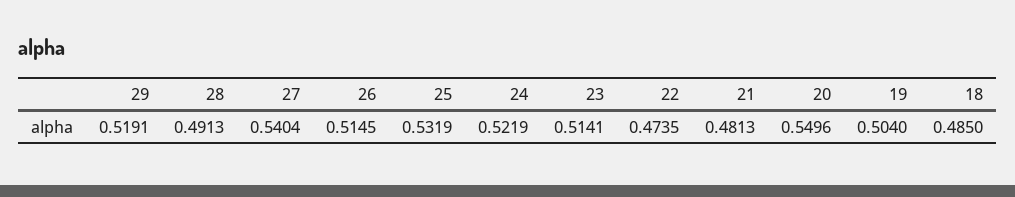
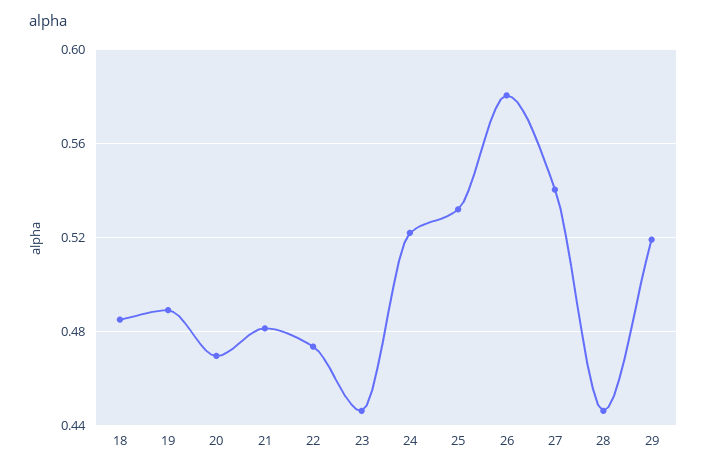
  {
    "29": 0.5191,
-   "28": 0.4913,
+   "28": 0.445,
    "27": 0.5404,
-   "26": 0.5145,
+   "26": 0.58,
    "25": 0.5319,
    "24": 0.5219,
-   "23": 0.5141,
+   "23": 0.445,
    "22": 0.4735,
    "21": 0.4813,
-   "20": 0.5496,
+   "20": 0.47,
-   "19": 0.504,
+   "19": 0.49,
    "18": 0.485
  }

